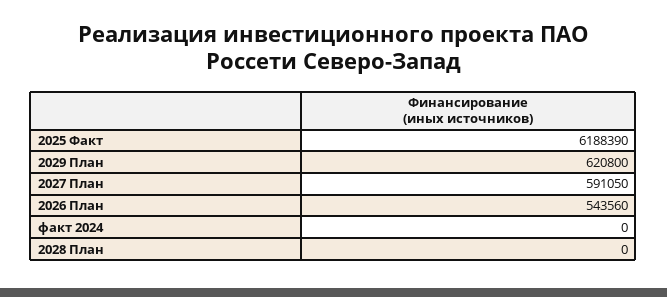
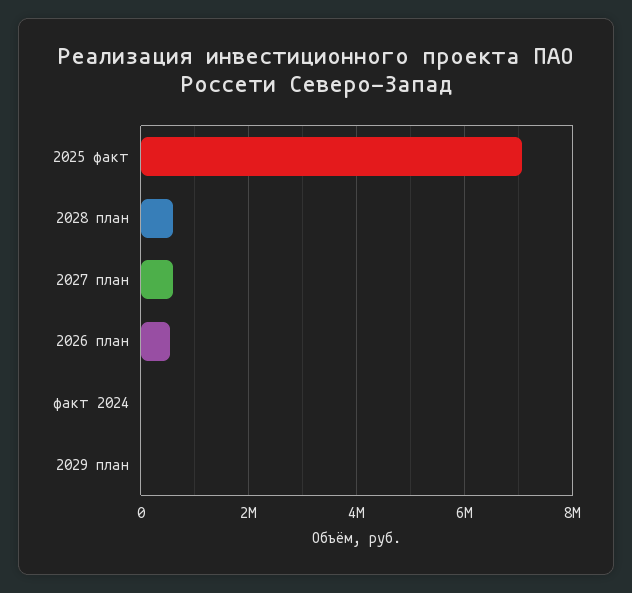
  {
-   "2025 Факт": 6188390,
+   "2025 Факт": 7000000,
-   "2029 План": 620800,
+   "2029 План": 0,
    "2027 План": 591050,
    "2026 План": 543560,
    "факт 2024": 0,
-   "2028 План": 0
+   "2028 План": 600000
  }

